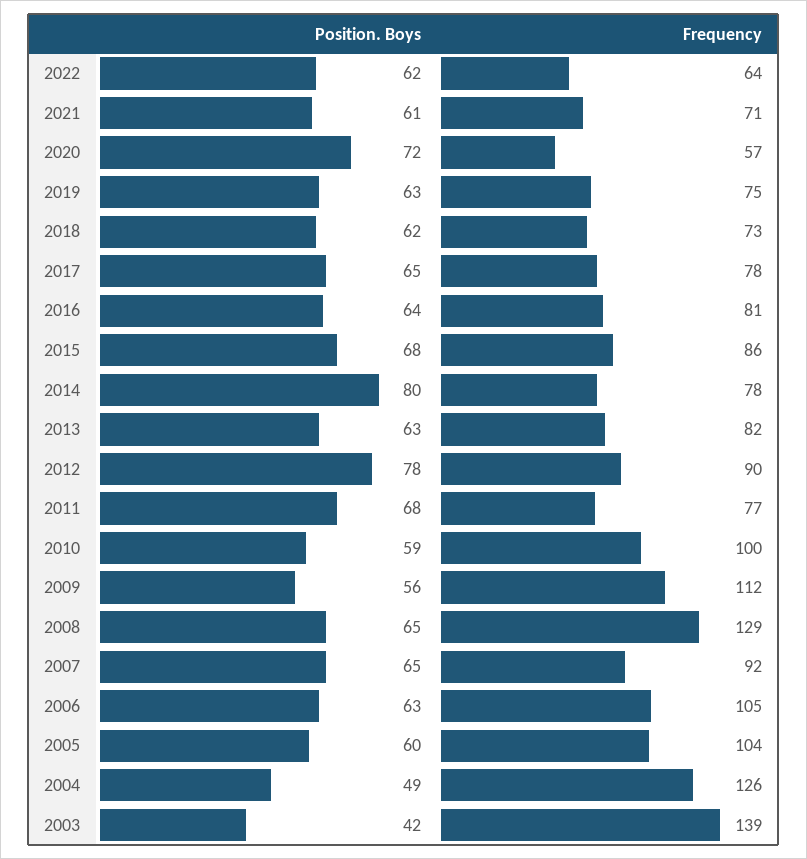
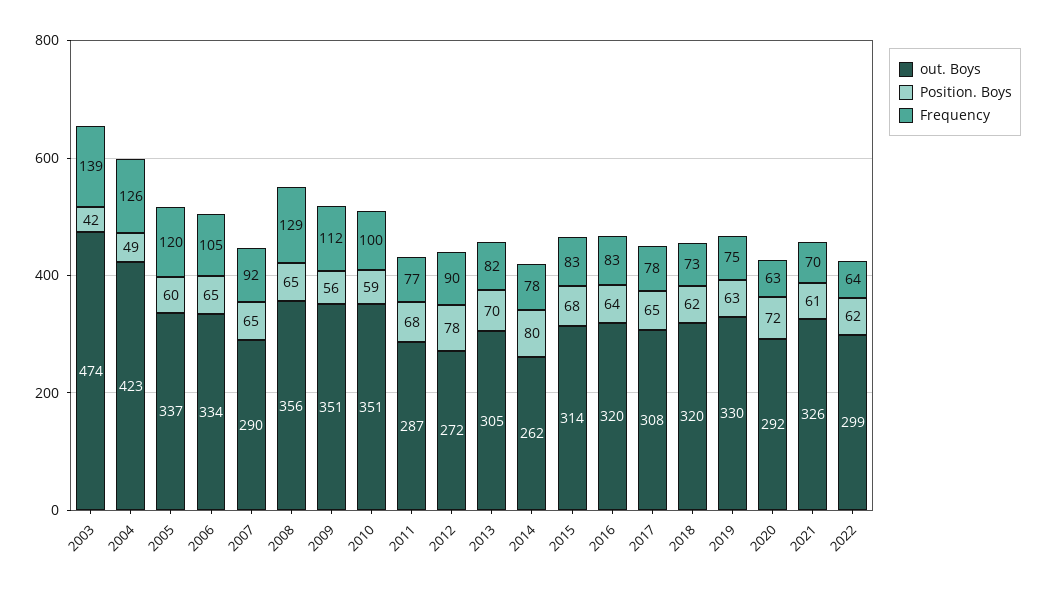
  {
    "Position. Boys": {
      "2022": 62,
      "2021": 61,
      "2020": 72,
      "2019": 63,
      "2018": 62,
      "2017": 65,
      "2016": 64,
      "2015": 68,
      "2014": 80,
-     "2013": 63,
+     "2013": 70,
      "2012": 78,
      "2011": 68,
      "2010": 59,
      "2009": 56,
      "2008": 65,
      "2007": 65,
-     "2006": 63,
+     "2006": 65,
      "2005": 60,
      "2004": 49,
      "2003": 42
    },
    "Frequency": {
      "2022": 64,
-     "2021": 71,
+     "2021": 70,
-     "2020": 57,
+     "2020": 63,
      "2019": 75,
      "2018": 73,
      "2017": 78,
-     "2016": 81,
+     "2016": 83,
-     "2015": 86,
+     "2015": 83,
      "2014": 78,
      "2013": 82,
      "2012": 90,
      "2011": 77,
      "2010": 100,
      "2009": 112,
      "2008": 129,
      "2007": 92,
      "2006": 105,
-     "2005": 104,
+     "2005": 120,
      "2004": 126,
      "2003": 139
-   }
+   },
+   "out. Boys": {
+     "2003": 474,
+     "2004": 423,
+     "2005": 337,
+     "2006": 334,
+     "2007": 290,
+     "2008": 356,
+     "2009": 351,
+     "2010": 351,
+     "2011": 287,
+     "2012": 272,
+     "2013": 305,
+     "2014": 262,
+     "2015": 314,
+     "2016": 320,
+     "2017": 308,
+     "2018": 320,
+     "2019": 330,
+     "2020": 292,
+     "2021": 326,
+     "2022": 299
+   }
  }

